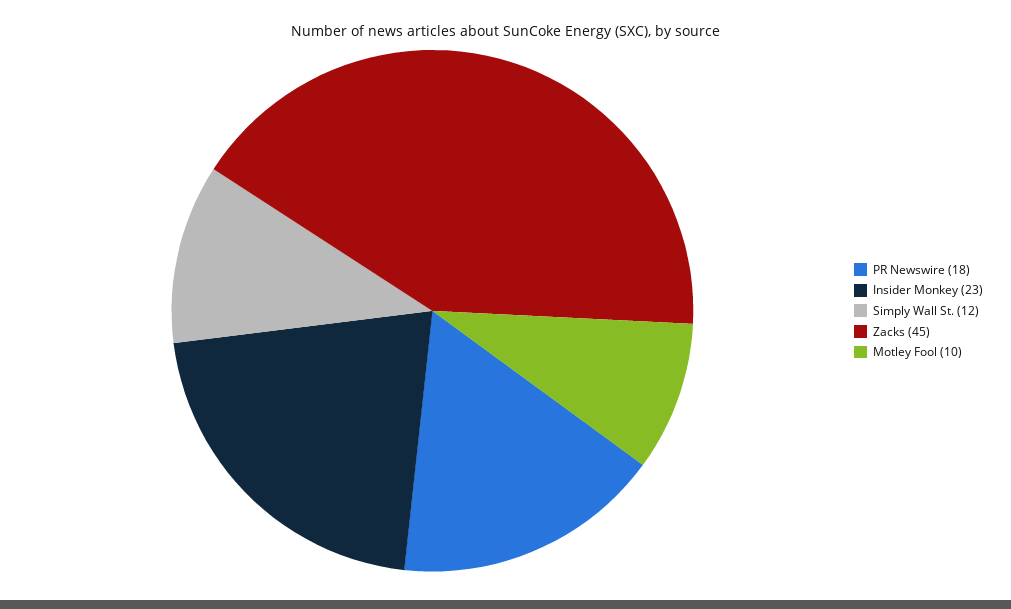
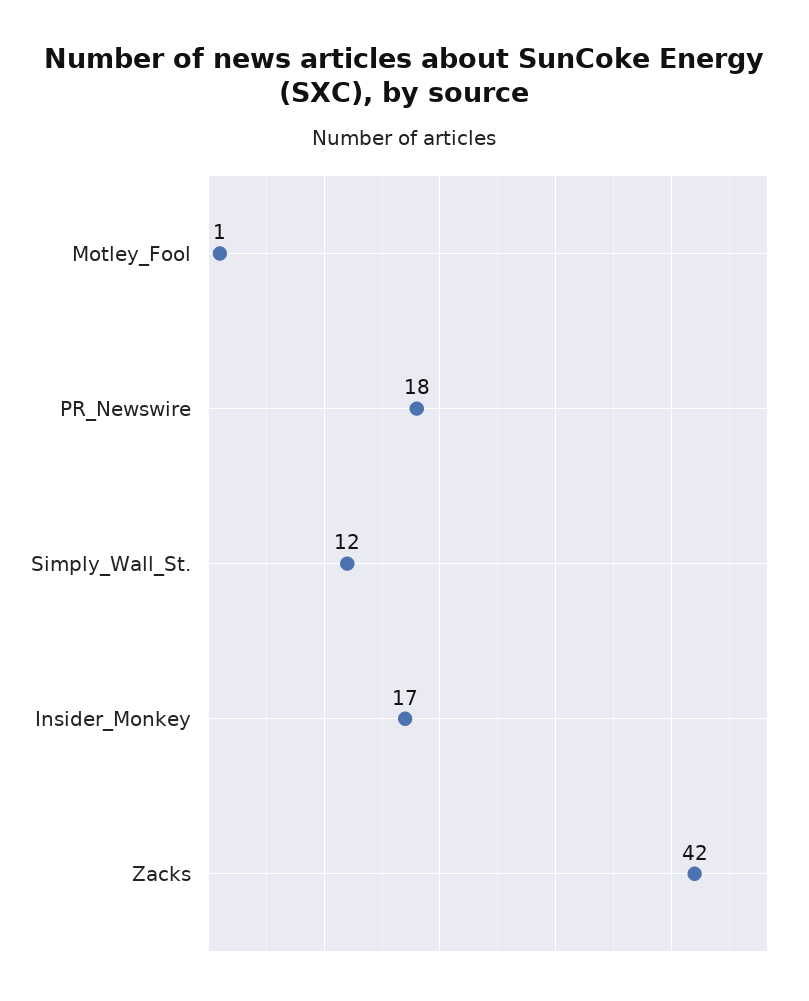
  {
    "PR Newswire": 18,
-   "Insider Monkey": 23,
+   "Insider Monkey": 17,
    "Simply Wall St.": 12,
-   "Zacks": 45,
+   "Zacks": 42,
-   "Motley Fool": 10
+   "Motley Fool": 1
  }

